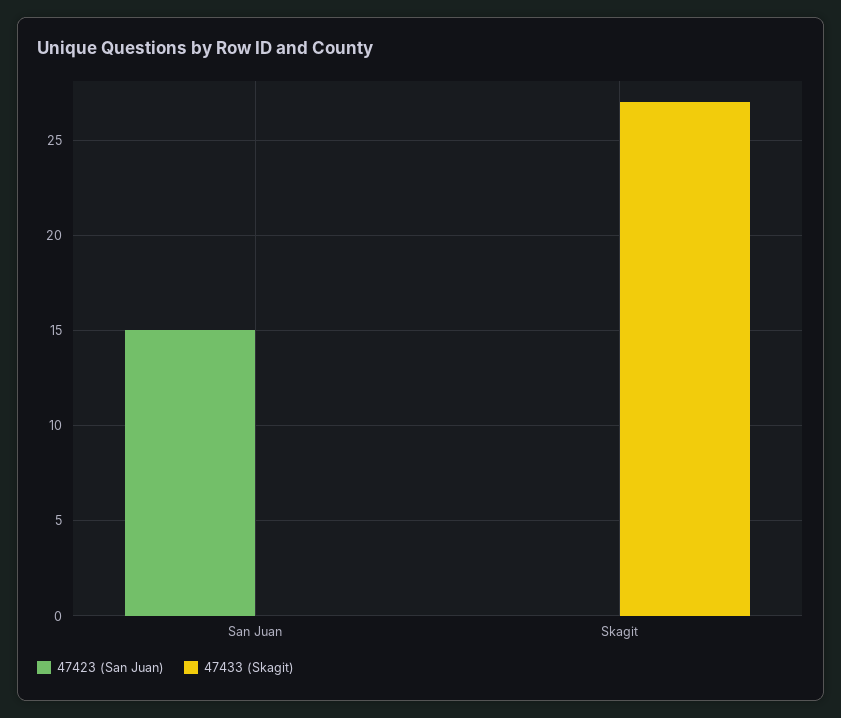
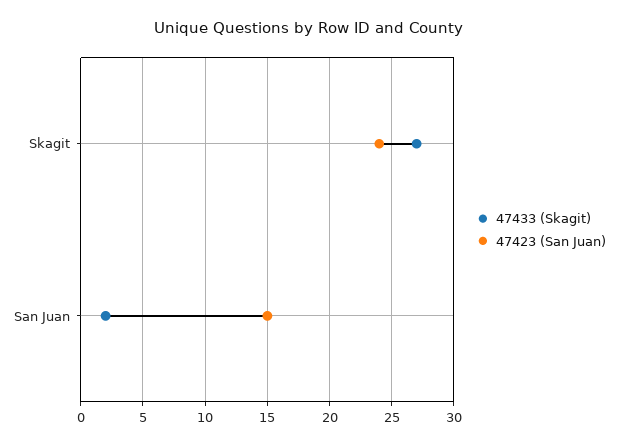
  {
    "47423 (San Juan)": {
      "San Juan": 15,
-     "Skagit": 0
+     "Skagit": 24
    },
    "47433 (Skagit)": {
-     "San Juan": 0,
+     "San Juan": 2,
      "Skagit": 27
    }
  }

